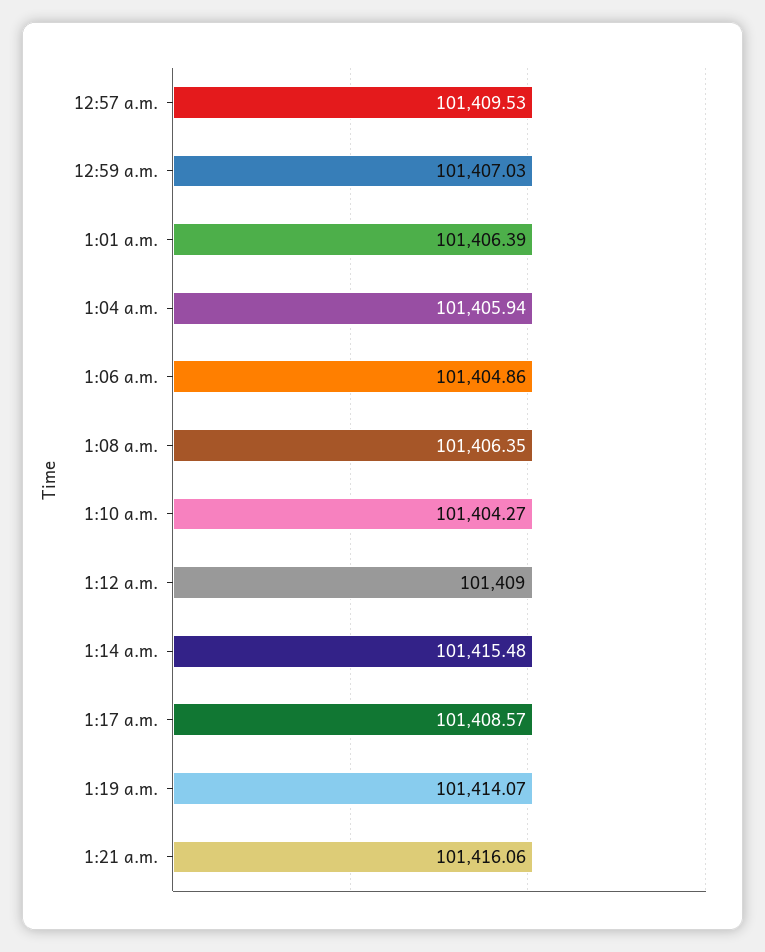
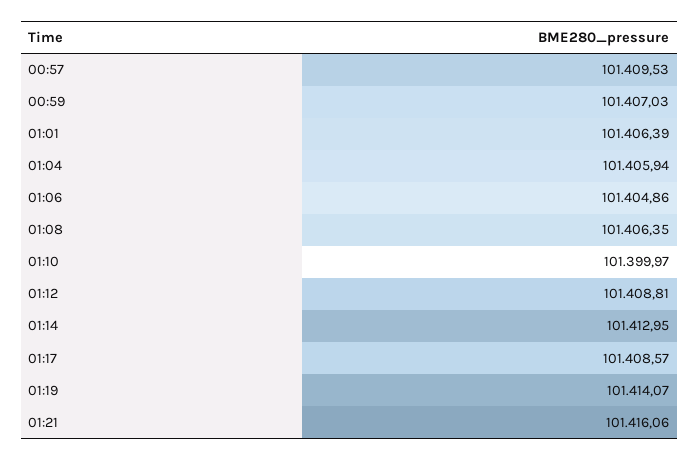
  {
    "12:57 a.m.": 101409.53,
    "12:59 a.m.": 101407.03,
    "1:01 a.m.": 101406.39,
    "1:04 a.m.": 101405.94,
    "1:06 a.m.": 101404.86,
    "1:08 a.m.": 101406.35,
-   "1:10 a.m.": 101404.27,
+   "1:10 a.m.": 101399.97,
-   "1:12 a.m.": 101409,
+   "1:12 a.m.": 101408.81,
-   "1:14 a.m.": 101415.48,
+   "1:14 a.m.": 101412.95,
    "1:17 a.m.": 101408.57,
    "1:19 a.m.": 101414.07,
    "1:21 a.m.": 101416.06
  }

